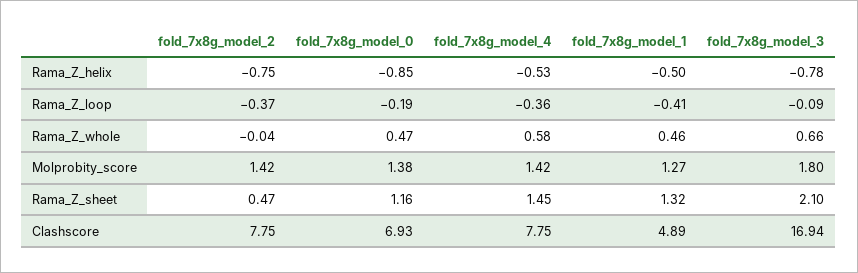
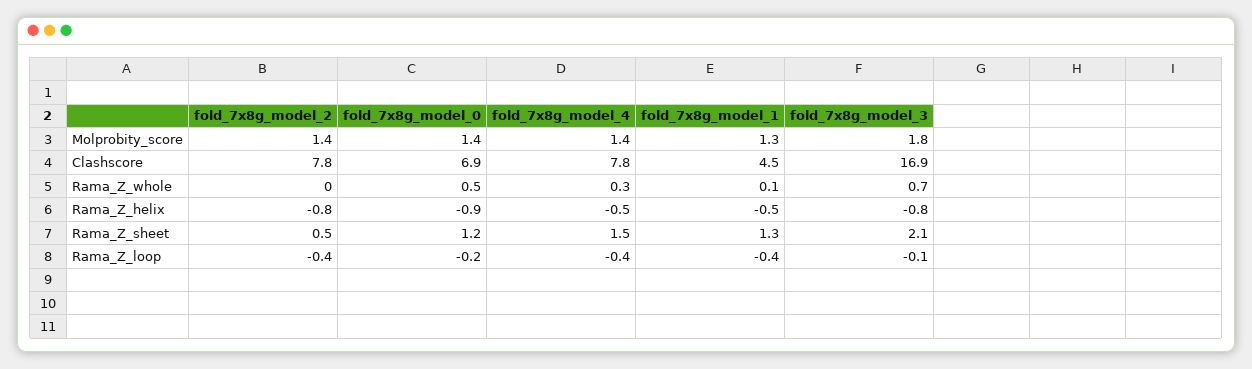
  {
    "fold_7x8g_model_2": {
      "Rama_Z_helix": -0.75,
      "Rama_Z_loop": -0.37,
      "Rama_Z_whole": -0.04,
      "Molprobity_score": 1.42,
      "Rama_Z_sheet": 0.47,
      "Clashscore": 7.75
    },
    "fold_7x8g_model_0": {
      "Rama_Z_helix": -0.85,
      "Rama_Z_loop": -0.19,
      "Rama_Z_whole": 0.47,
      "Molprobity_score": 1.38,
      "Rama_Z_sheet": 1.16,
      "Clashscore": 6.93
    },
    "fold_7x8g_model_4": {
      "Rama_Z_helix": -0.53,
      "Rama_Z_loop": -0.36,
-     "Rama_Z_whole": 0.58,
+     "Rama_Z_whole": 0.3,
      "Molprobity_score": 1.42,
      "Rama_Z_sheet": 1.45,
      "Clashscore": 7.75
    },
    "fold_7x8g_model_1": {
      "Rama_Z_helix": -0.5,
      "Rama_Z_loop": -0.41,
-     "Rama_Z_whole": 0.46,
+     "Rama_Z_whole": 0.1,
      "Molprobity_score": 1.27,
      "Rama_Z_sheet": 1.32,
-     "Clashscore": 4.89
+     "Clashscore": 4.5
    },
    "fold_7x8g_model_3": {
      "Rama_Z_helix": -0.78,
      "Rama_Z_loop": -0.09,
      "Rama_Z_whole": 0.66,
      "Molprobity_score": 1.8,
      "Rama_Z_sheet": 2.1,
      "Clashscore": 16.94
    }
  }

